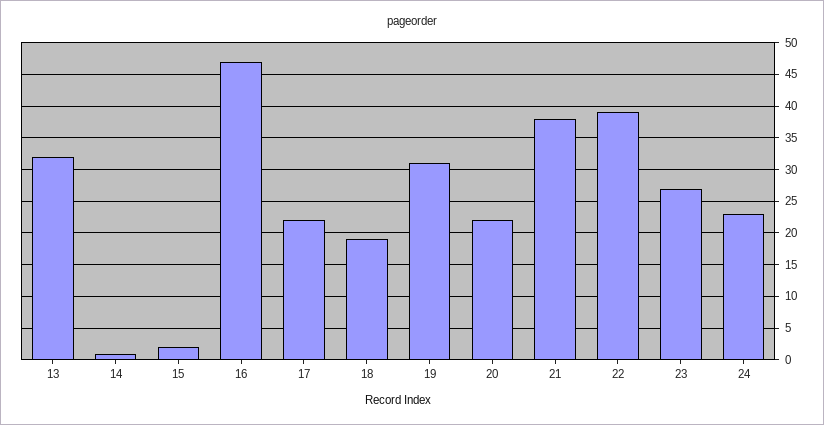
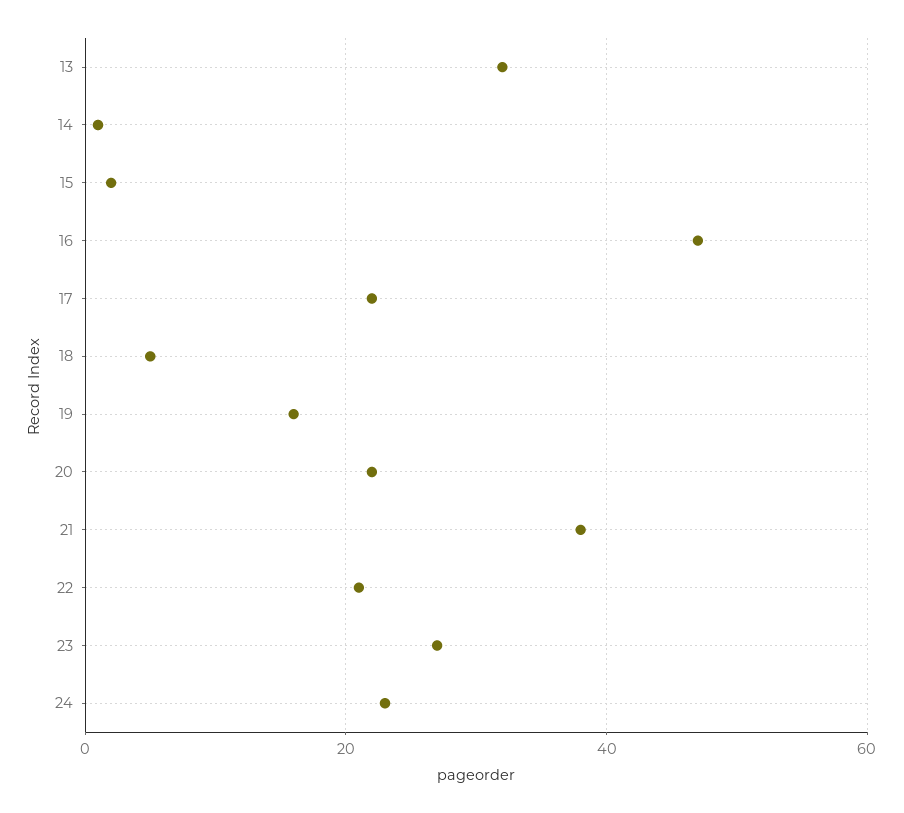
  {
    "13": 32,
    "14": 1,
    "15": 2,
    "16": 47,
    "17": 22,
-   "18": 19,
+   "18": 5,
-   "19": 31,
+   "19": 15,
    "20": 22,
    "21": 38,
-   "22": 39,
+   "22": 20,
    "23": 27,
    "24": 23
  }

